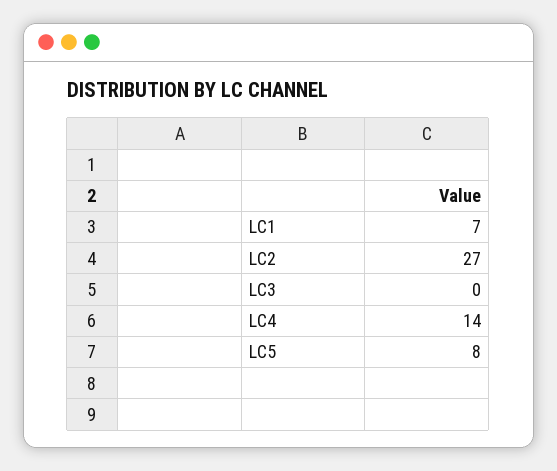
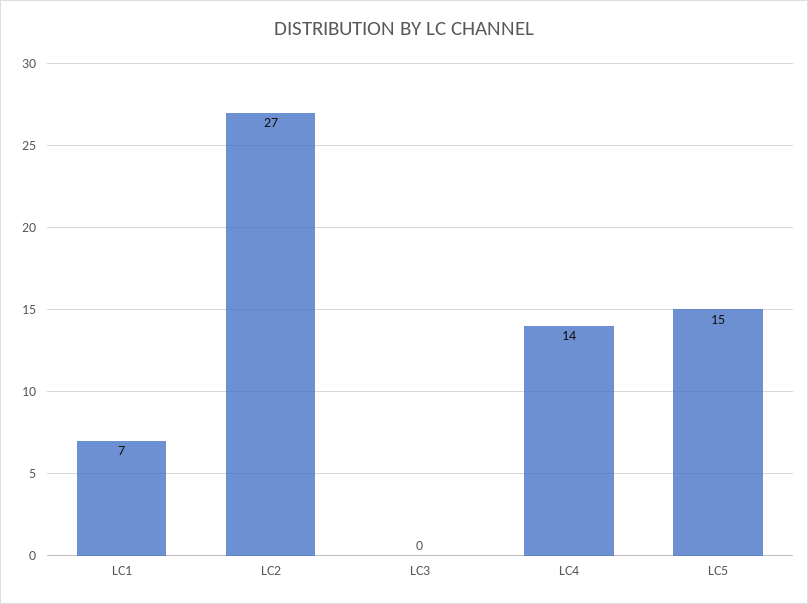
  {
    "LC1": 7,
    "LC2": 27,
    "LC3": 0,
    "LC4": 14,
-   "LC5": 8
+   "LC5": 15
  }

